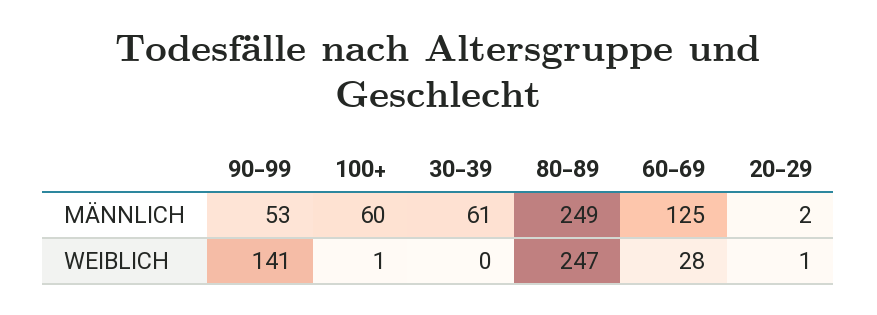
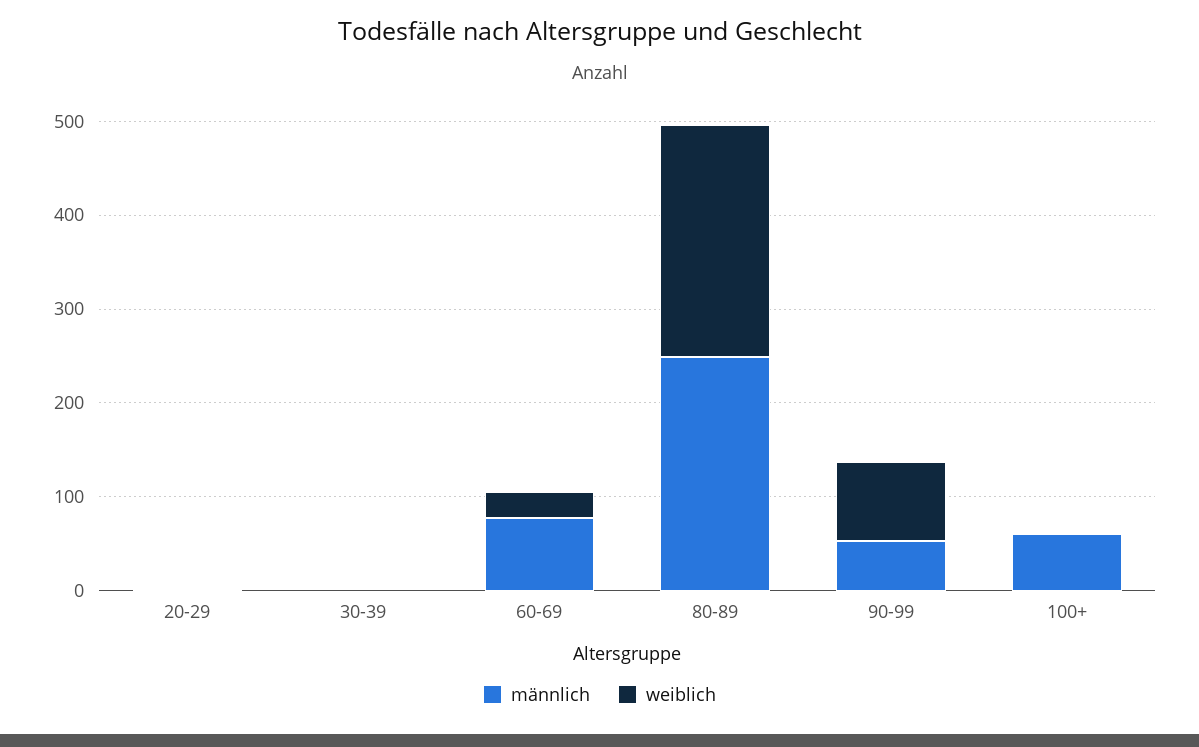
  {
    "MÄNNLICH": {
      "90-99": 53,
      "100+": 60,
-     "30-39": 61,
+     "30-39": 0,
      "80-89": 249,
-     "60-69": 125,
+     "60-69": 80,
      "20-29": 2
    },
    "WEIBLICH": {
-     "90-99": 141,
+     "90-99": 80,
      "100+": 1,
      "30-39": 0,
      "80-89": 247,
      "60-69": 28,
      "20-29": 1
    }
  }

